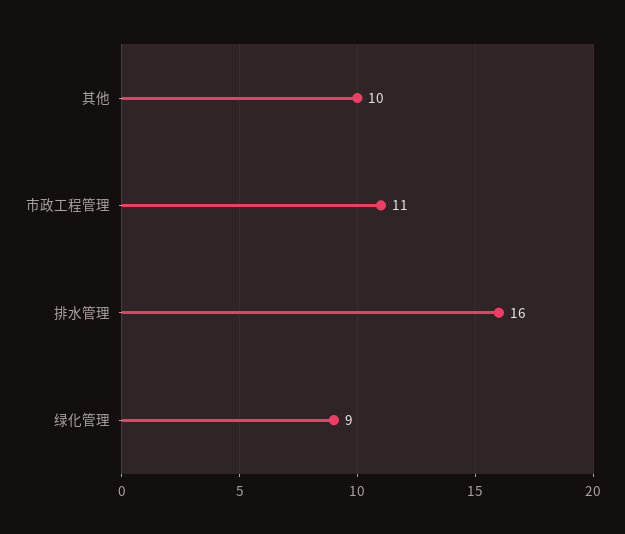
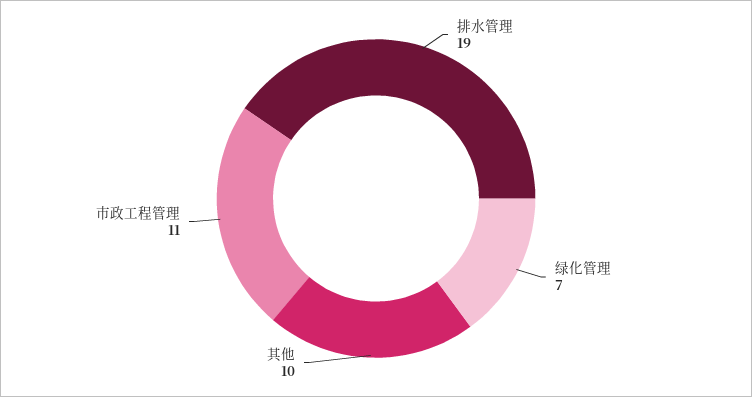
  {
    "其他": 10,
    "市政工程管理": 11,
-   "排水管理": 16,
+   "排水管理": 19,
-   "绿化管理": 9
+   "绿化管理": 7
  }

